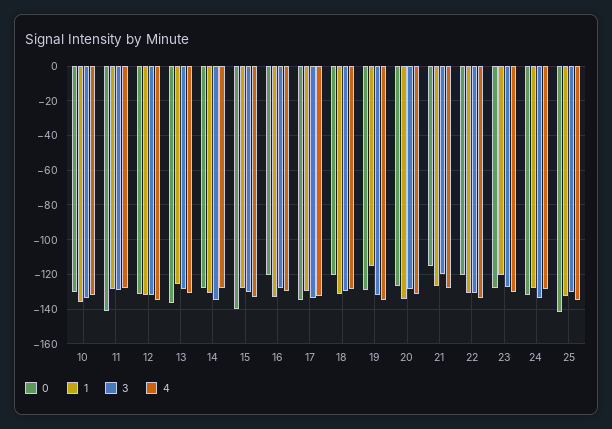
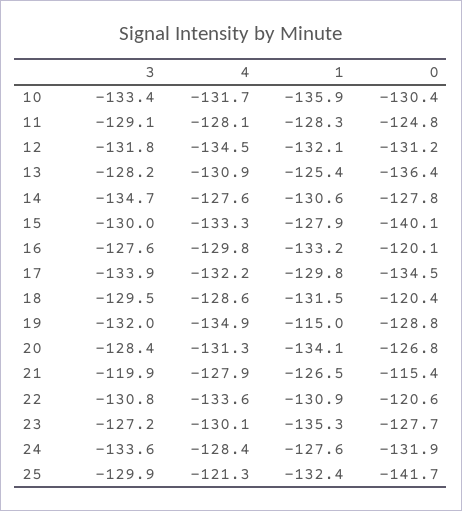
  {
    "0": {
      "10": -130.4,
-     "11": -140,
+     "11": -124.8,
      "12": -131.2,
      "13": -136.4,
      "14": -127.8,
      "15": -140.1,
      "16": -120.1,
      "17": -134.5,
      "18": -120.4,
      "19": -128.8,
      "20": -126.8,
      "21": -115.4,
      "22": -120.6,
      "23": -127.7,
      "24": -131.9,
      "25": -141.7
    },
    "1": {
      "10": -135.9,
      "11": -128.3,
      "12": -132.1,
      "13": -125.4,
      "14": -130.6,
      "15": -127.9,
      "16": -133.2,
      "17": -129.8,
      "18": -131.5,
      "19": -115,
      "20": -134.1,
      "21": -126.5,
      "22": -130.9,
-     "23": -120,
+     "23": -135.3,
      "24": -127.6,
      "25": -132.4
    },
    "3": {
      "10": -133.4,
      "11": -129.1,
      "12": -131.8,
      "13": -128.2,
      "14": -134.7,
      "15": -130,
      "16": -127.6,
      "17": -133.9,
      "18": -129.5,
      "19": -132,
      "20": -128.4,
      "21": -119.9,
      "22": -130.8,
      "23": -127.2,
      "24": -133.6,
      "25": -129.9
    },
    "4": {
      "10": -131.7,
      "11": -128.1,
      "12": -134.5,
      "13": -130.9,
      "14": -127.6,
      "15": -133.3,
      "16": -129.8,
      "17": -132.2,
      "18": -128.6,
      "19": -134.9,
      "20": -131.3,
      "21": -127.9,
      "22": -133.6,
      "23": -130.1,
      "24": -128.4,
-     "25": -135
+     "25": -121.3
    }
  }

